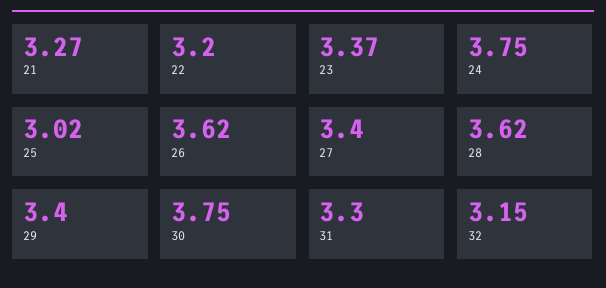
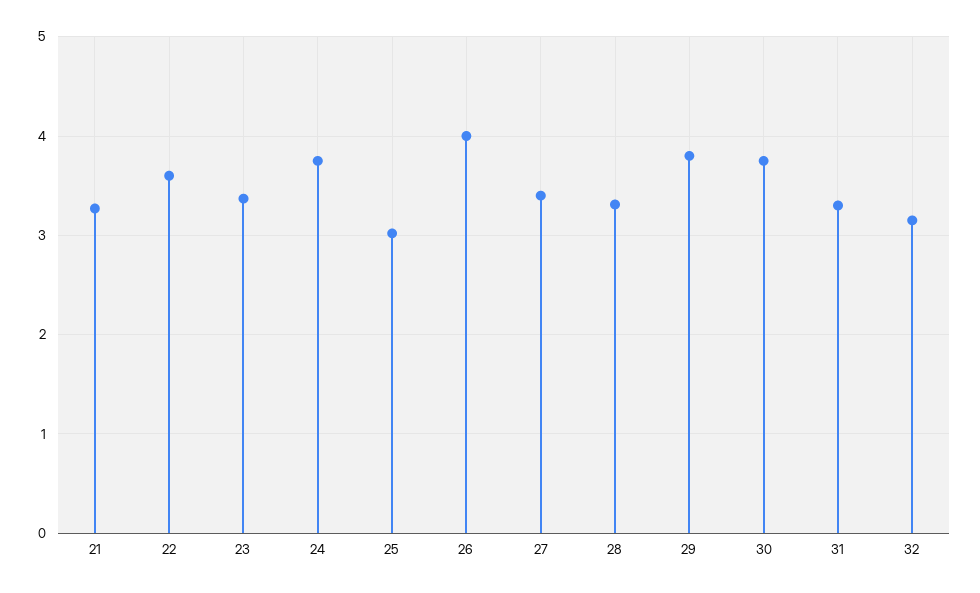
  {
    "21": 3.27,
-   "22": 3.2,
+   "22": 3.6,
    "23": 3.37,
    "24": 3.75,
    "25": 3.02,
-   "26": 3.62,
+   "26": 4,
    "27": 3.4,
-   "28": 3.62,
+   "28": 3.3,
-   "29": 3.4,
+   "29": 3.8,
    "30": 3.75,
    "31": 3.3,
    "32": 3.15
  }

